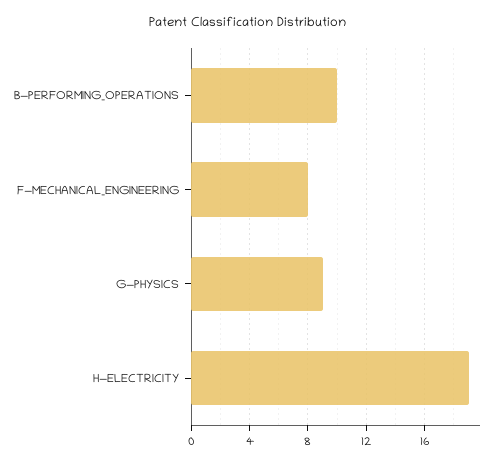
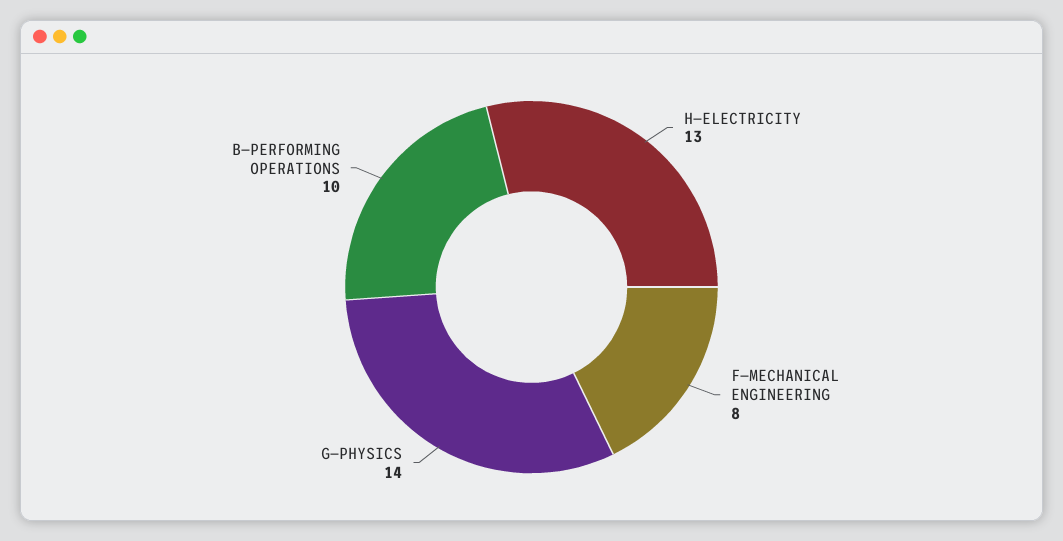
  {
    "B—PERFORMING_OPERATIONS": 10,
    "F—MECHANICAL_ENGINEERING": 8,
-   "G—PHYSICS": 9,
+   "G—PHYSICS": 14,
-   "H—ELECTRICITY": 19
+   "H—ELECTRICITY": 13
  }

